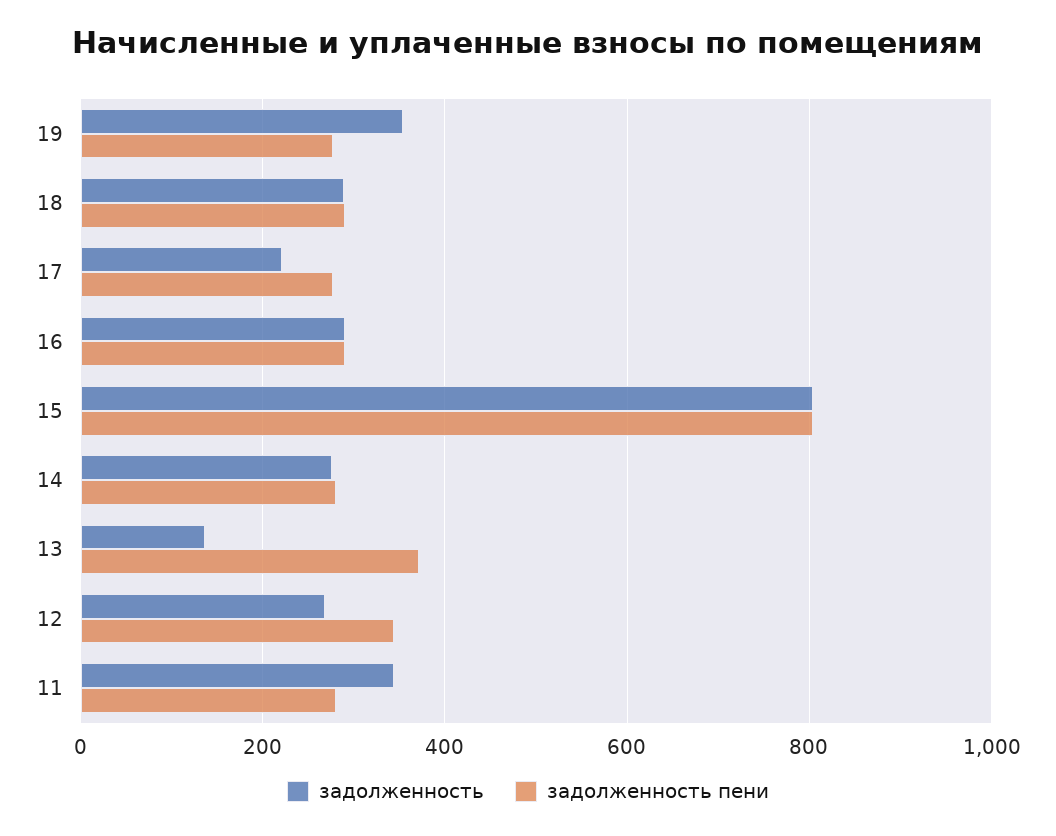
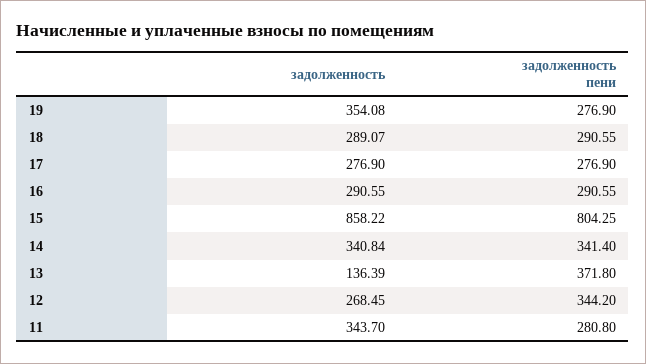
  {
    "задолженность": {
      "19": 354.08,
      "18": 289.07,
-     "17": 220,
+     "17": 276.9,
      "16": 290.55,
-     "15": 800,
+     "15": 858.22,
-     "14": 280,
+     "14": 340.84,
      "13": 136.39,
      "12": 268.45,
      "11": 343.7
    },
    "задолженность пени": {
      "19": 276.9,
      "18": 290.55,
      "17": 276.9,
      "16": 290.55,
      "15": 804.25,
-     "14": 280,
+     "14": 341.4,
      "13": 371.8,
      "12": 344.2,
      "11": 280.8
    }
  }

